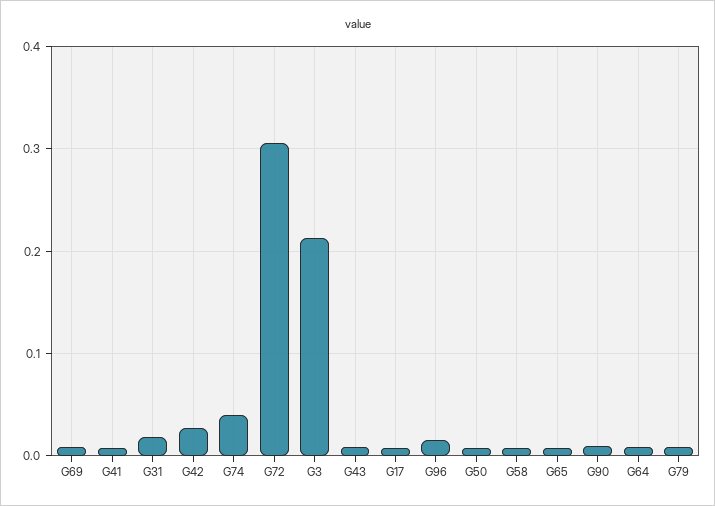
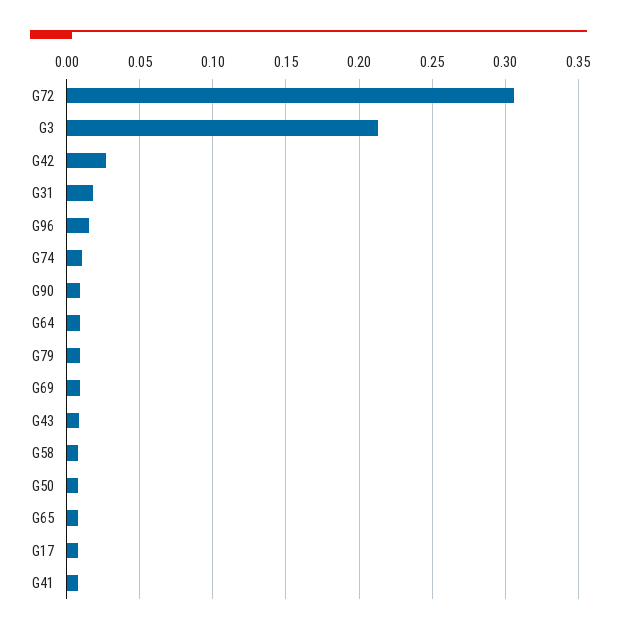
  {
    "G69": 0.01,
    "G41": 0.01,
    "G31": 0.02,
    "G42": 0.025,
-   "G74": 0.04,
+   "G74": 0.01,
    "G72": 0.305,
    "G3": 0.215,
    "G43": 0.01,
    "G17": 0.01,
    "G96": 0.015,
    "G50": 0.01,
    "G58": 0.01,
    "G65": 0.01,
    "G90": 0.01,
    "G64": 0.01,
    "G79": 0.01
  }

